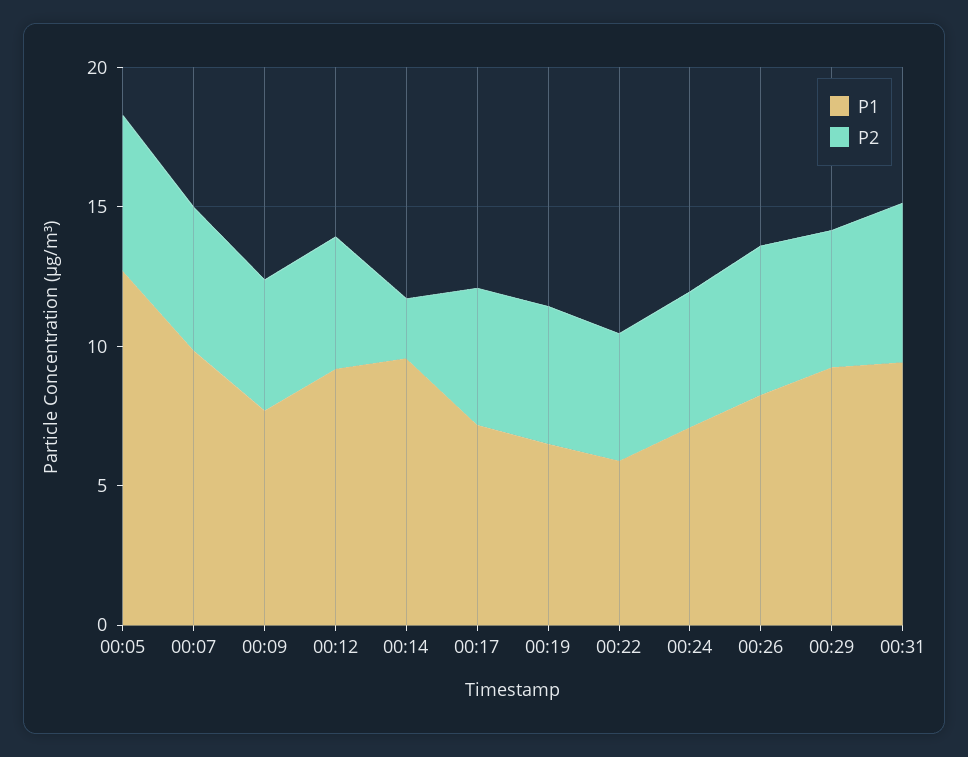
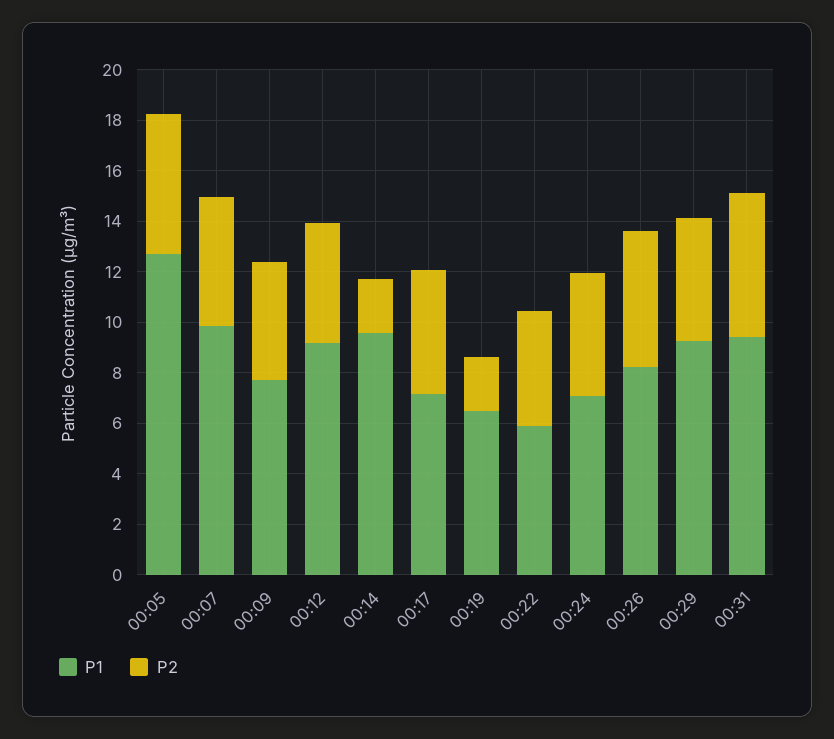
  {
    "P1": {
      "00:05": 12.5,
      "00:07": 10,
      "00:09": 7.5,
      "00:12": 9,
      "00:14": 9.5,
      "00:17": 7,
      "00:19": 6.5,
      "00:22": 6,
      "00:24": 7,
      "00:26": 8.5,
      "00:29": 9.5,
      "00:31": 9.5
    },
    "P2": {
      "00:05": 5.5,
      "00:07": 5,
      "00:09": 4.5,
      "00:12": 4.5,
      "00:14": 2,
      "00:17": 5,
-     "00:19": 5,
+     "00:19": 2,
      "00:22": 4.5,
      "00:24": 5,
      "00:26": 5.5,
      "00:29": 5,
      "00:31": 5.5
    }
  }

